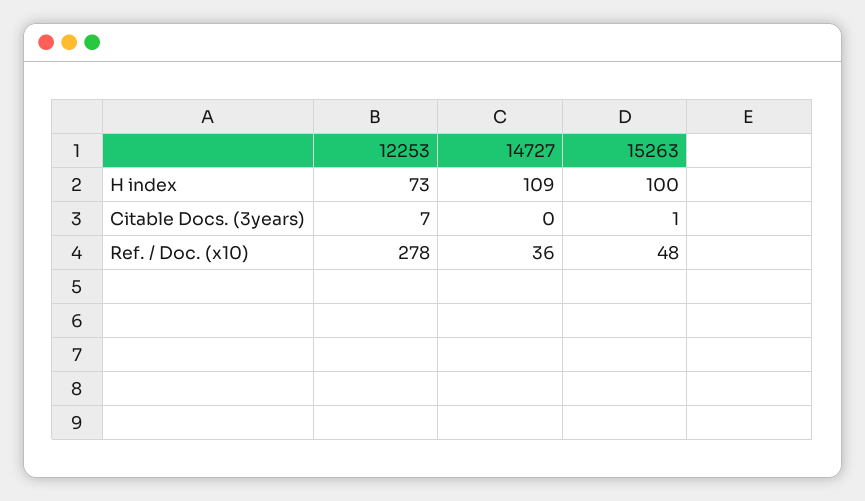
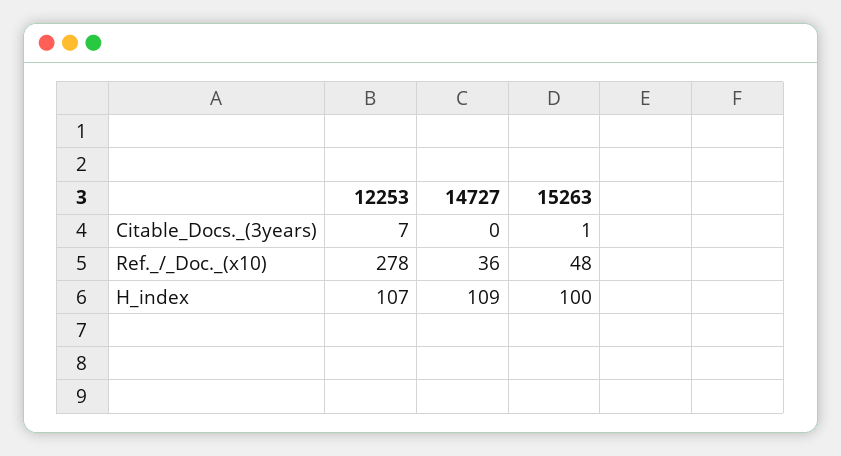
  {
    "12253": {
-     "H index": 73,
+     "H index": 107,
      "Citable Docs. (3years)": 7,
      "Ref. / Doc. (x10)": 278
    },
    "14727": {
      "H index": 109,
      "Citable Docs. (3years)": 0,
      "Ref. / Doc. (x10)": 36
    },
    "15263": {
      "H index": 100,
      "Citable Docs. (3years)": 1,
      "Ref. / Doc. (x10)": 48
    }
  }

